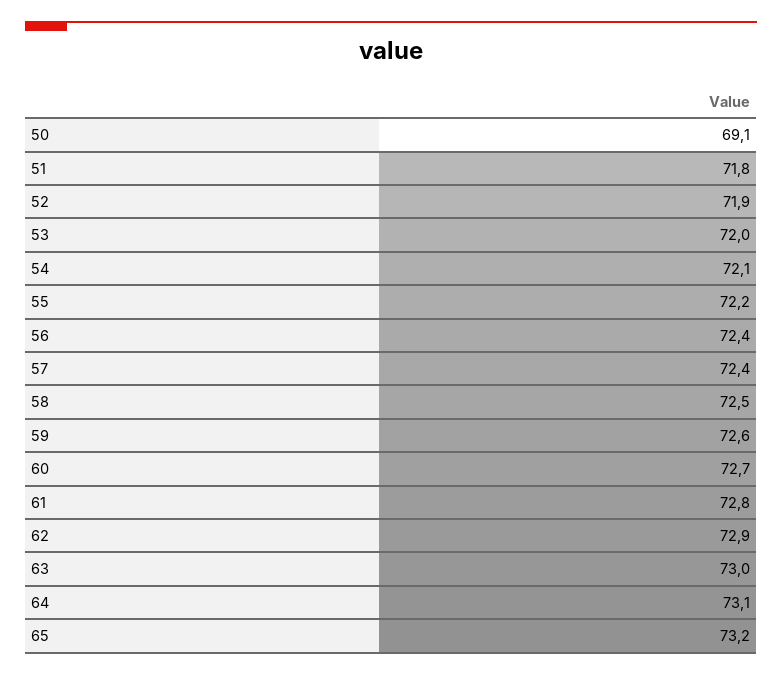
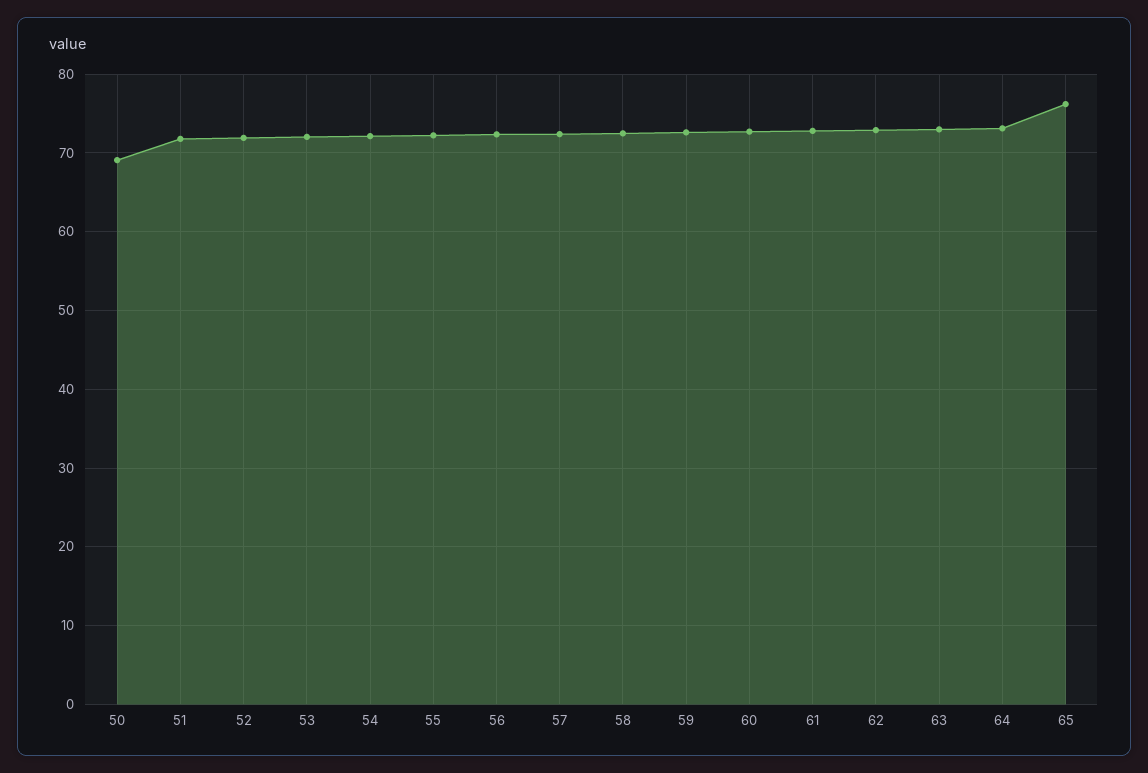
  {
    "50": 69.1,
    "51": 71.8,
    "52": 71.9,
    "53": 72,
    "54": 72.1,
    "55": 72.2,
    "56": 72.4,
    "57": 72.4,
    "58": 72.5,
    "59": 72.6,
    "60": 72.7,
    "61": 72.8,
    "62": 72.9,
    "63": 73,
    "64": 73.1,
-   "65": 73.2
+   "65": 76
  }

